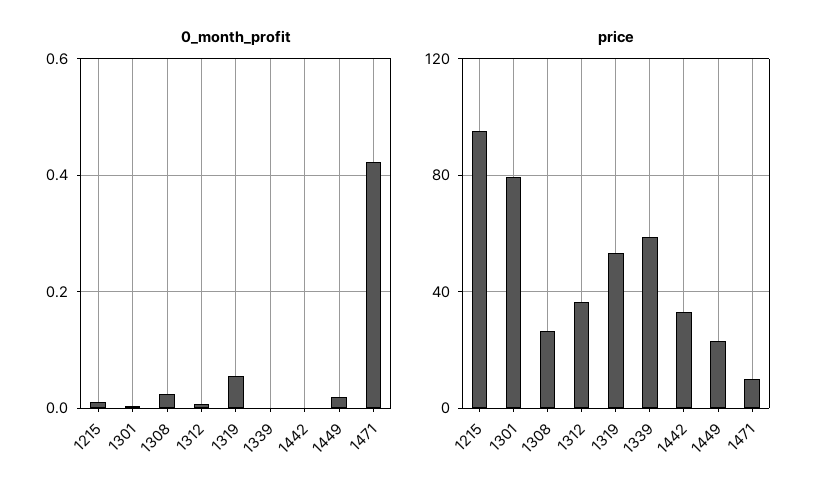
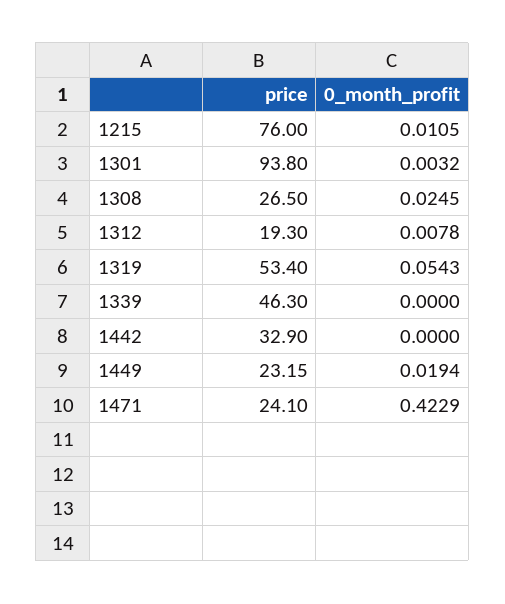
  {
    "0_month_profit": {
      "1215": 0.0105,
      "1301": 0.0032,
      "1308": 0.0245,
      "1312": 0.0078,
      "1319": 0.0543,
      "1339": 0,
      "1442": 0,
      "1449": 0.0194,
      "1471": 0.4229
    },
    "price": {
-     "1215": 95,
+     "1215": 76,
-     "1301": 80,
+     "1301": 93.8,
      "1308": 26.5,
-     "1312": 35,
+     "1312": 19.3,
      "1319": 53.4,
-     "1339": 60,
+     "1339": 46.3,
      "1442": 32.9,
      "1449": 23.15,
-     "1471": 10
+     "1471": 24.1
    }
  }

